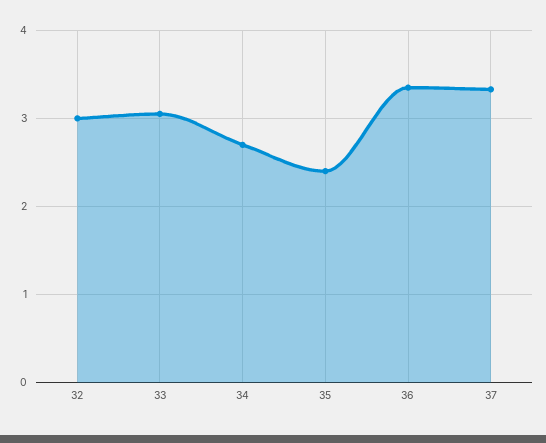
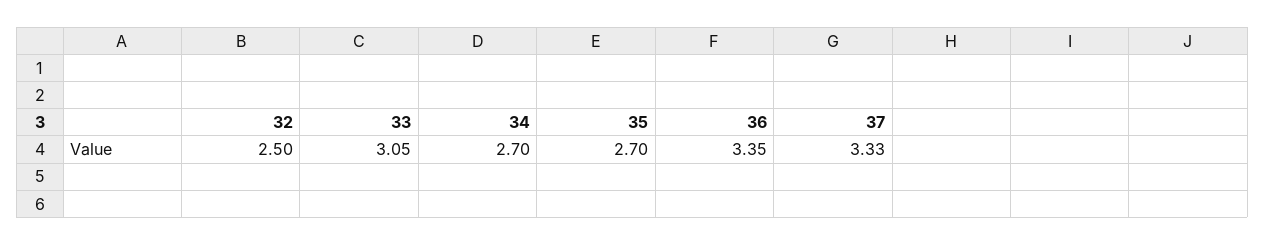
  {
-   "32": 3,
+   "32": 2.5,
    "33": 3.05,
    "34": 2.7,
-   "35": 2.4,
+   "35": 2.7,
    "36": 3.35,
    "37": 3.33
  }

